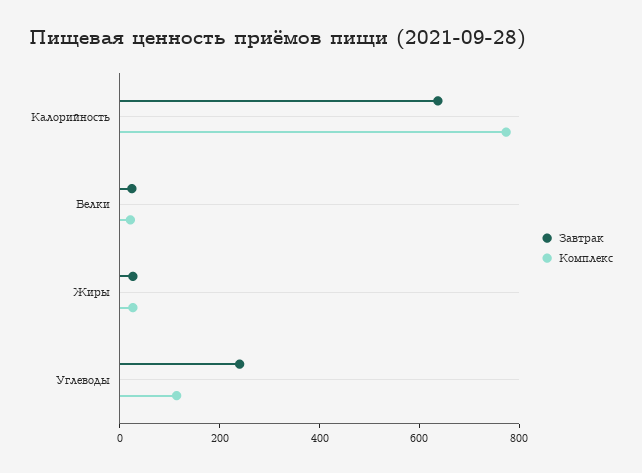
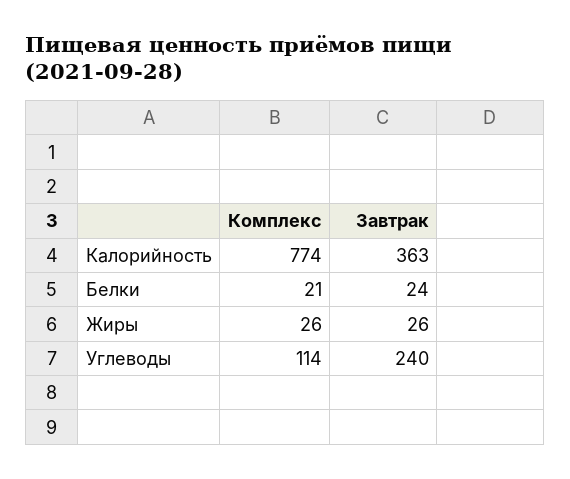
  {
    "Завтрак": {
-     "Калорийность": 650,
+     "Калорийность": 363,
      "Белки": 24,
      "Жиры": 26,
      "Углеводы": 240
    },
    "Комплекс": {
      "Калорийность": 774,
      "Белки": 21,
      "Жиры": 26,
      "Углеводы": 114
    }
  }

